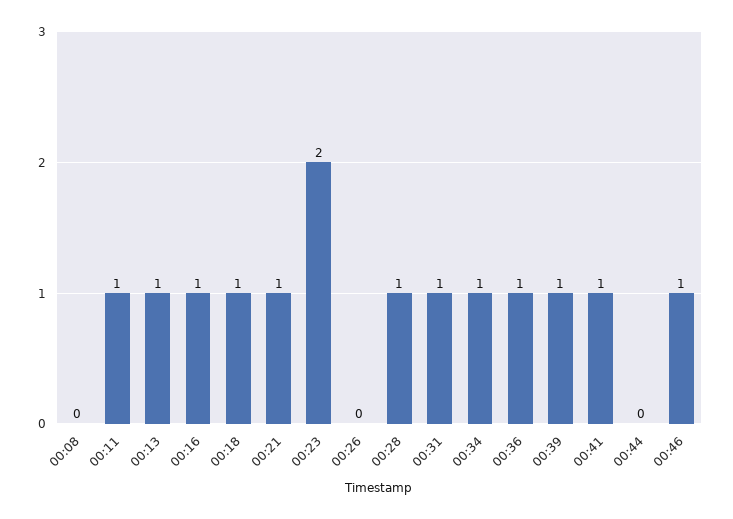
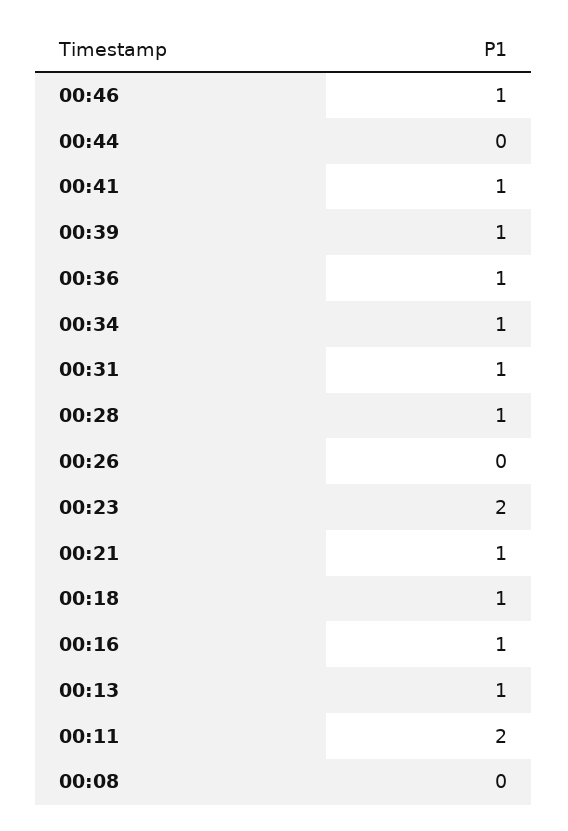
  {
    "00:08": 0,
-   "00:11": 1,
+   "00:11": 2,
    "00:13": 1,
    "00:16": 1,
    "00:18": 1,
    "00:21": 1,
    "00:23": 2,
    "00:26": 0,
    "00:28": 1,
    "00:31": 1,
    "00:34": 1,
    "00:36": 1,
    "00:39": 1,
    "00:41": 1,
    "00:44": 0,
    "00:46": 1
  }

